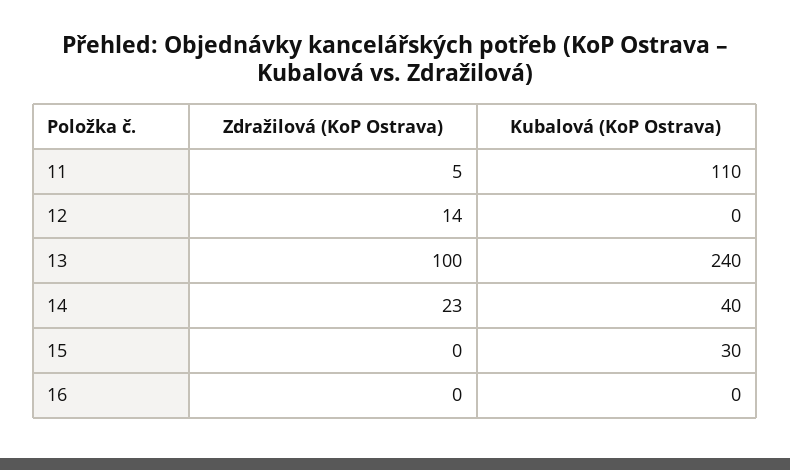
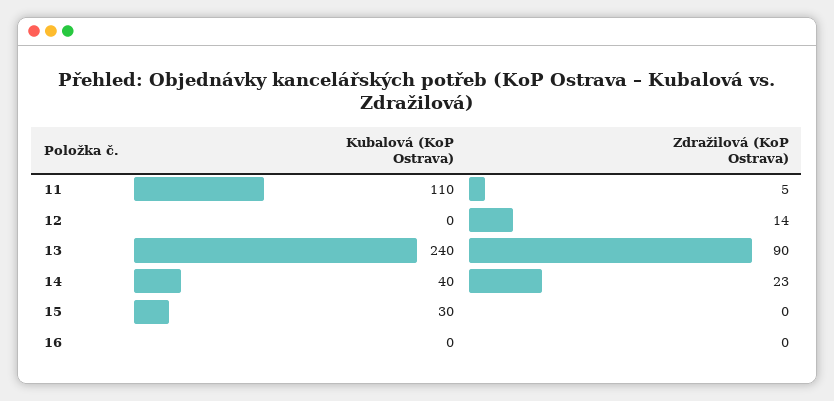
  {
    "Zdražilová (KoP Ostrava)": {
      "11": 5,
      "12": 14,
-     "13": 100,
+     "13": 90,
      "14": 23,
      "15": 0,
      "16": 0
    },
    "Kubalová (KoP Ostrava)": {
      "11": 110,
      "12": 0,
      "13": 240,
      "14": 40,
      "15": 30,
      "16": 0
    }
  }

